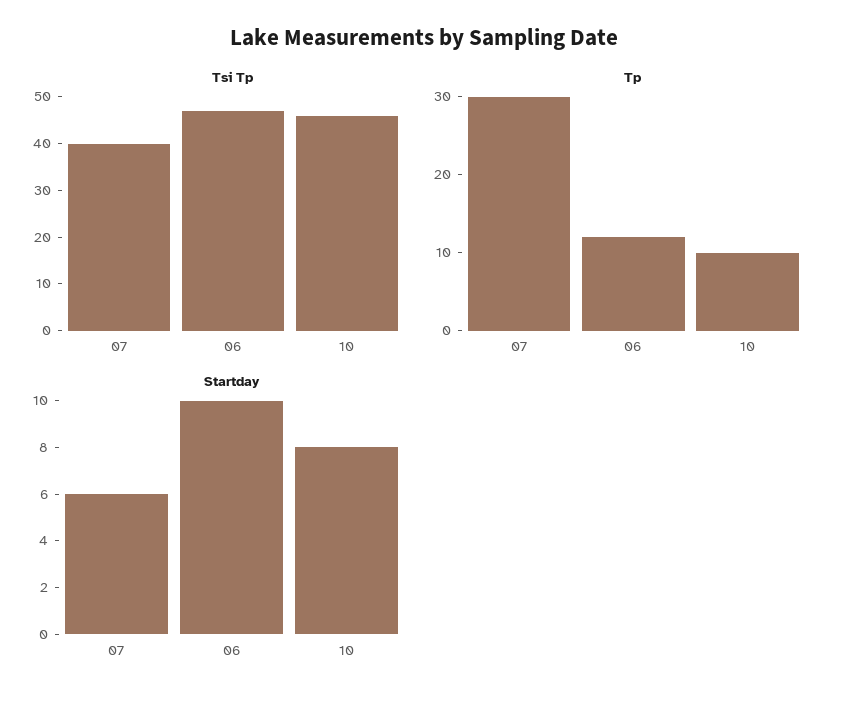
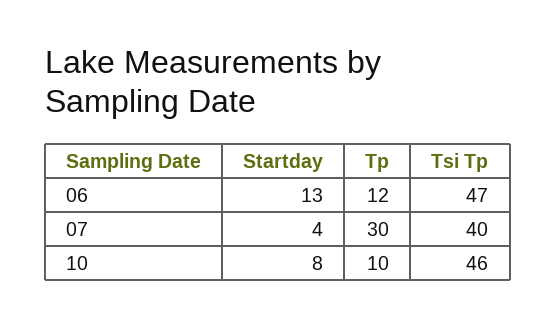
  {
    "Tsi Tp": {
      "07": 40,
      "06": 47,
      "10": 46
    },
    "Tp": {
      "07": 30,
      "06": 12,
      "10": 10
    },
    "Startday": {
-     "07": 6,
+     "07": 4,
-     "06": 10,
+     "06": 13,
      "10": 8
    }
  }

